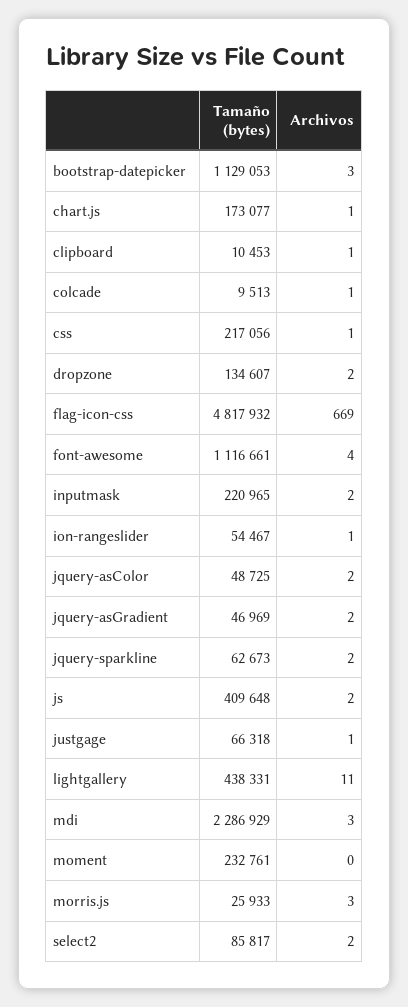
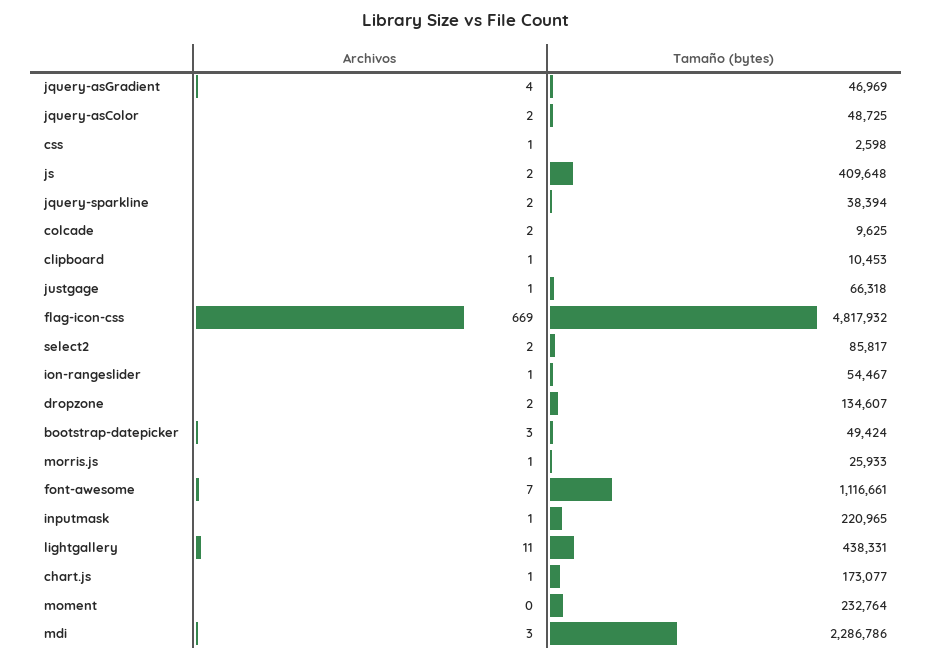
  {
    "Tamaño (bytes)": {
-     "bootstrap-datepicker": 1129053,
+     "bootstrap-datepicker": 49424,
      "chart.js": 173077,
      "clipboard": 10453,
-     "colcade": 9513,
+     "colcade": 9625,
-     "css": 217056,
+     "css": 2598,
      "dropzone": 134607,
      "flag-icon-css": 4817932,
      "font-awesome": 1116661,
      "inputmask": 220965,
      "ion-rangeslider": 54467,
      "jquery-asColor": 48725,
      "jquery-asGradient": 46969,
-     "jquery-sparkline": 62673,
+     "jquery-sparkline": 38394,
      "js": 409648,
      "justgage": 66318,
      "lightgallery": 438331,
-     "mdi": 2286929,
+     "mdi": 2286786,
-     "moment": 232761,
+     "moment": 232764,
      "morris.js": 25933,
      "select2": 85817
    },
    "Archivos": {
      "bootstrap-datepicker": 3,
      "chart.js": 1,
      "clipboard": 1,
-     "colcade": 1,
+     "colcade": 2,
      "css": 1,
      "dropzone": 2,
      "flag-icon-css": 669,
-     "font-awesome": 4,
+     "font-awesome": 7,
-     "inputmask": 2,
+     "inputmask": 1,
      "ion-rangeslider": 1,
      "jquery-asColor": 2,
-     "jquery-asGradient": 2,
+     "jquery-asGradient": 4,
      "jquery-sparkline": 2,
      "js": 2,
      "justgage": 1,
      "lightgallery": 11,
      "mdi": 3,
      "moment": 0,
-     "morris.js": 3,
+     "morris.js": 1,
      "select2": 2
    }
  }

